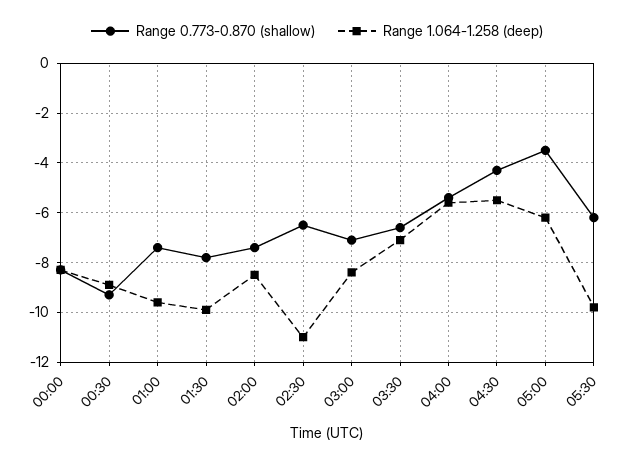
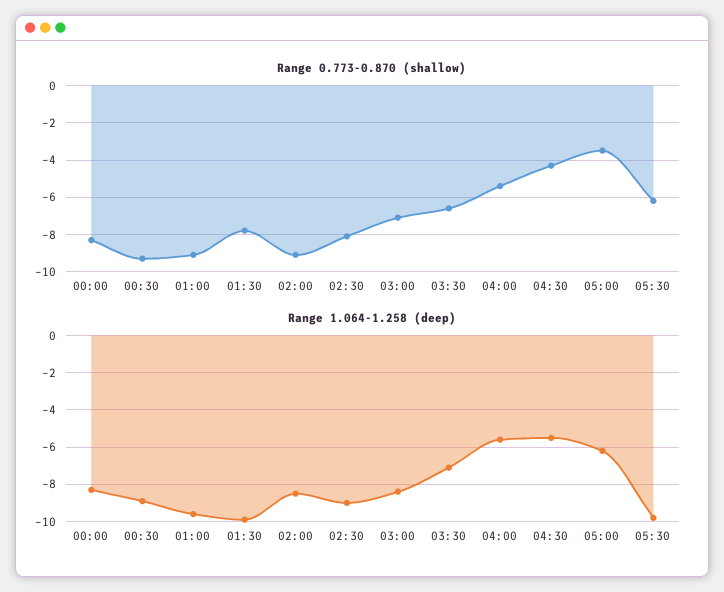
  {
    "Range 0.773-0.870 (shallow)": {
      "00:00": -8.5,
      "00:30": -9.5,
-     "01:00": -7.5,
+     "01:00": -9,
      "01:30": -8,
-     "02:00": -7.5,
+     "02:00": -9,
-     "02:30": -6.5,
+     "02:30": -8,
      "03:00": -7,
      "03:30": -6.5,
      "04:00": -5.5,
      "04:30": -4.5,
      "05:00": -3.5,
      "05:30": -6
    },
    "Range 1.064-1.258 (deep)": {
      "00:00": -8.5,
      "00:30": -9,
      "01:00": -9.5,
      "01:30": -10,
      "02:00": -8.5,
-     "02:30": -11,
+     "02:30": -9,
      "03:00": -8.5,
      "03:30": -7,
      "04:00": -5.5,
      "04:30": -5.5,
      "05:00": -6,
      "05:30": -10
    }
  }

